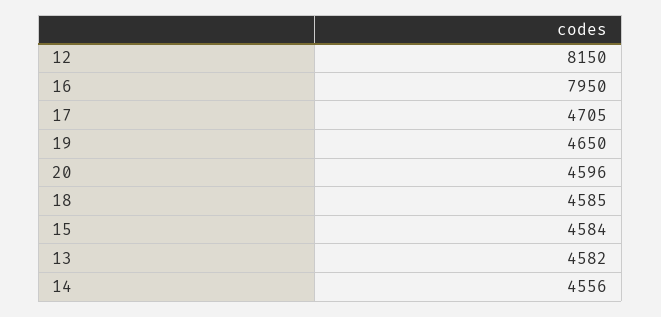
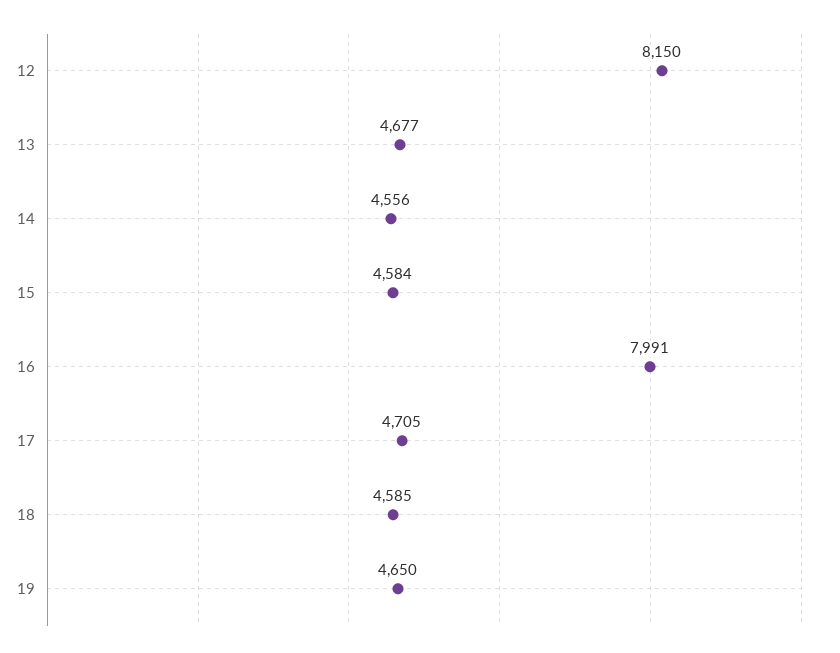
  {
    "12": 8150,
-   "16": 7950,
+   "16": 7991,
    "17": 4705,
    "19": 4650,
-   "20": 4596,
    "18": 4585,
    "15": 4584,
-   "13": 4582,
+   "13": 4677,
    "14": 4556
  }

